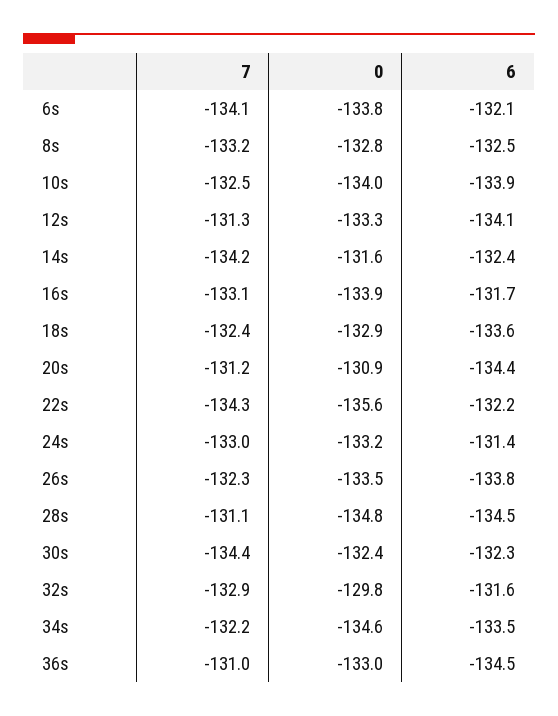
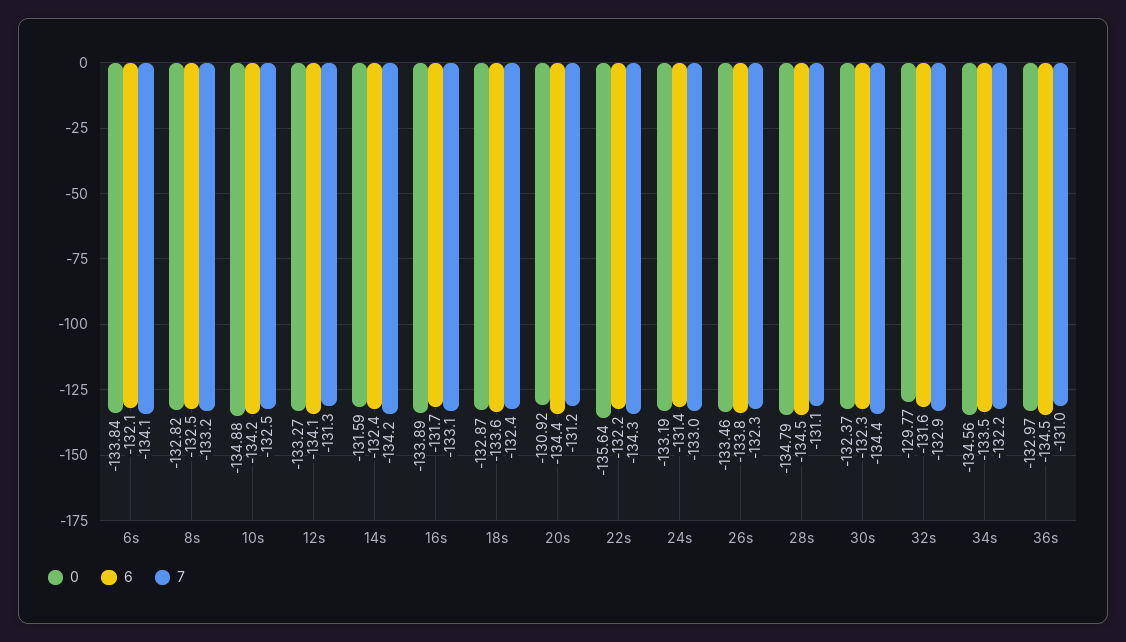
  {
    "7": {
      "6s": -134.1,
      "8s": -133.2,
      "10s": -132.5,
      "12s": -131.3,
      "14s": -134.2,
      "16s": -133.1,
      "18s": -132.4,
      "20s": -131.2,
      "22s": -134.3,
      "24s": -133,
      "26s": -132.3,
      "28s": -131.1,
      "30s": -134.4,
      "32s": -132.9,
      "34s": -132.2,
      "36s": -131
    },
    "0": {
      "6s": -133.84,
      "8s": -132.82,
-     "10s": -134,
+     "10s": -134.88,
      "12s": -133.27,
      "14s": -131.59,
      "16s": -133.89,
      "18s": -132.87,
      "20s": -130.92,
      "22s": -135.64,
      "24s": -133.19,
      "26s": -133.46,
      "28s": -134.79,
      "30s": -132.37,
      "32s": -129.77,
      "34s": -134.56,
      "36s": -132.97
    },
    "6": {
      "6s": -132.1,
      "8s": -132.5,
-     "10s": -133.9,
+     "10s": -134.2,
      "12s": -134.1,
      "14s": -132.4,
      "16s": -131.7,
      "18s": -133.6,
      "20s": -134.4,
      "22s": -132.2,
      "24s": -131.4,
      "26s": -133.8,
      "28s": -134.5,
      "30s": -132.3,
      "32s": -131.6,
      "34s": -133.5,
      "36s": -134.5
    }
  }

